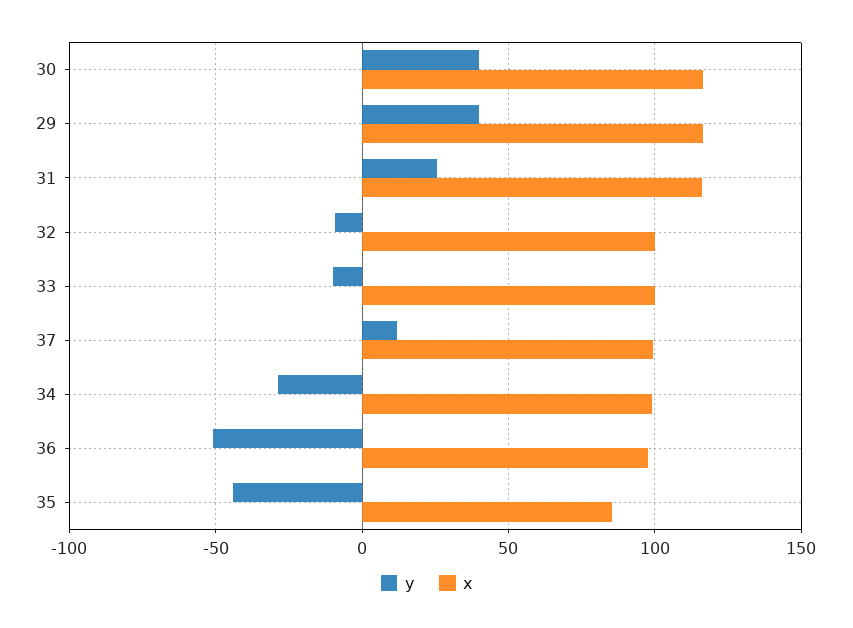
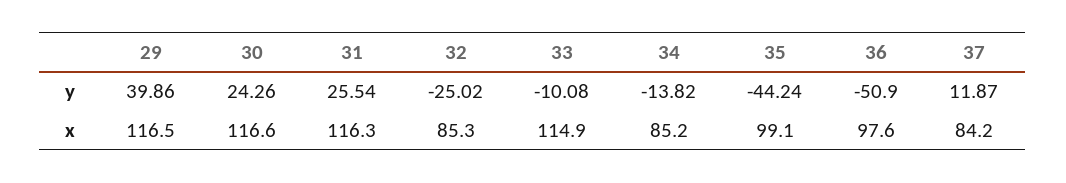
  {
    "y": {
-     "30": 40,
+     "30": 24.26,
      "29": 39.86,
      "31": 25.54,
-     "32": -10,
+     "32": -25.02,
      "33": -10.08,
      "37": 11.87,
-     "34": -30,
+     "34": -13.82,
      "36": -50.9,
      "35": -44.24
    },
    "x": {
      "30": 116.6,
      "29": 116.5,
      "31": 116.3,
-     "32": 100,
+     "32": 85.3,
-     "33": 100,
+     "33": 114.9,
-     "37": 100,
+     "37": 84.2,
-     "34": 100,
+     "34": 85.2,
      "36": 97.6,
-     "35": 85
+     "35": 99.1
    }
  }

